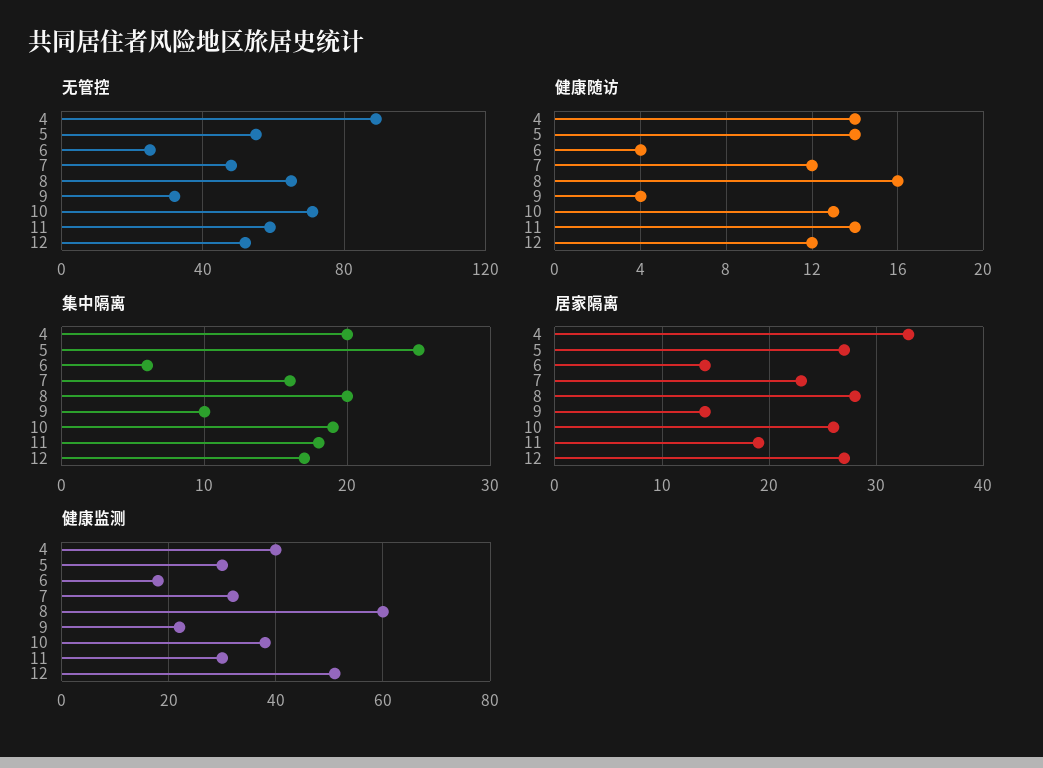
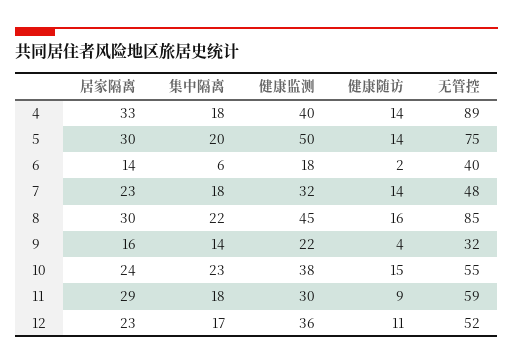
  {
    "无管控": {
      "4": 89,
-     "5": 55,
+     "5": 75,
-     "6": 25,
+     "6": 40,
      "7": 48,
-     "8": 65,
+     "8": 85,
      "9": 32,
-     "10": 70,
+     "10": 55,
      "11": 59,
      "12": 52
    },
    "健康随访": {
      "4": 14,
      "5": 14,
-     "6": 4,
+     "6": 2,
-     "7": 12,
+     "7": 14,
      "8": 16,
      "9": 4,
-     "10": 13,
+     "10": 15,
-     "11": 14,
+     "11": 9,
-     "12": 12
+     "12": 11
    },
    "集中隔离": {
-     "4": 20,
+     "4": 18,
-     "5": 25,
+     "5": 20,
      "6": 6,
-     "7": 16,
+     "7": 18,
-     "8": 20,
+     "8": 22,
-     "9": 10,
+     "9": 14,
-     "10": 19,
+     "10": 23,
      "11": 18,
      "12": 17
    },
    "居家隔离": {
      "4": 33,
-     "5": 27,
+     "5": 30,
      "6": 14,
      "7": 23,
-     "8": 28,
+     "8": 30,
-     "9": 14,
+     "9": 16,
-     "10": 26,
+     "10": 24,
-     "11": 19,
+     "11": 29,
-     "12": 27
+     "12": 23
    },
    "健康监测": {
      "4": 40,
-     "5": 30,
+     "5": 50,
      "6": 18,
      "7": 32,
-     "8": 60,
+     "8": 45,
      "9": 22,
      "10": 38,
      "11": 30,
-     "12": 50
+     "12": 36
    }
  }

